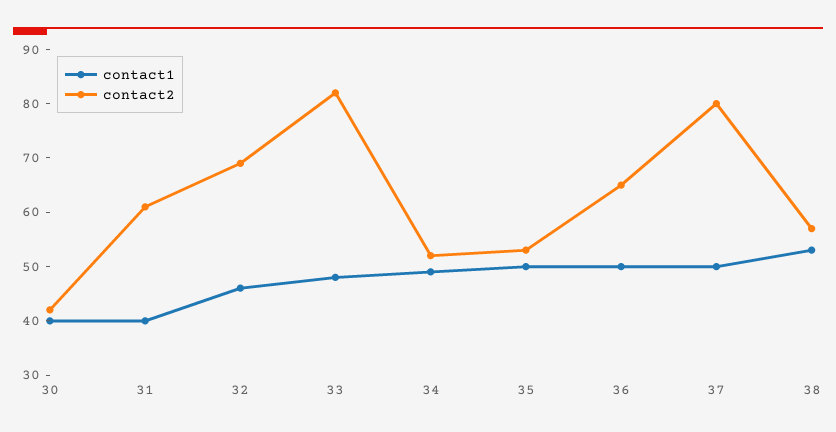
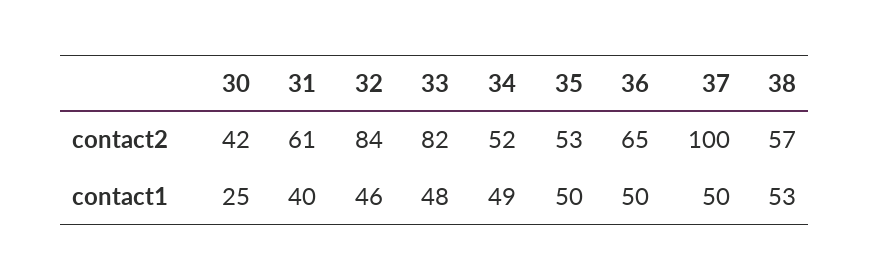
  {
    "contact1": {
-     "30": 40,
+     "30": 25,
      "31": 40,
      "32": 46,
      "33": 48,
      "34": 49,
      "35": 50,
      "36": 50,
      "37": 50,
      "38": 53
    },
    "contact2": {
      "30": 42,
      "31": 61,
-     "32": 70,
+     "32": 84,
      "33": 82,
      "34": 52,
      "35": 53,
      "36": 65,
-     "37": 80,
+     "37": 100,
      "38": 57
    }
  }

